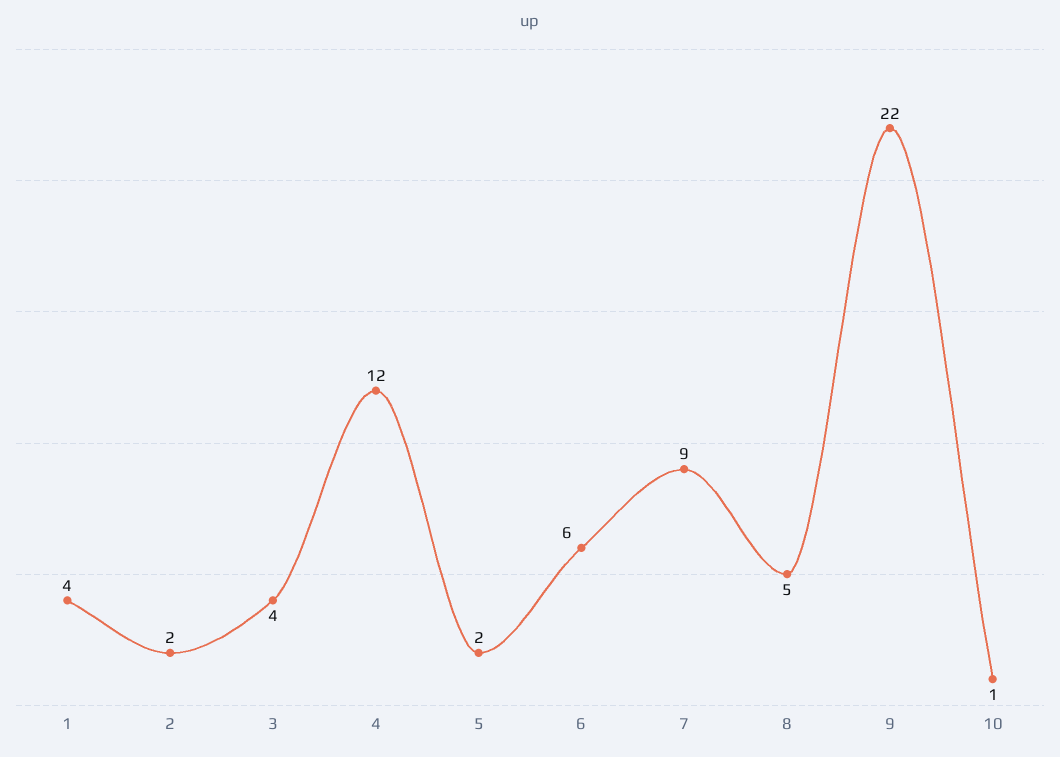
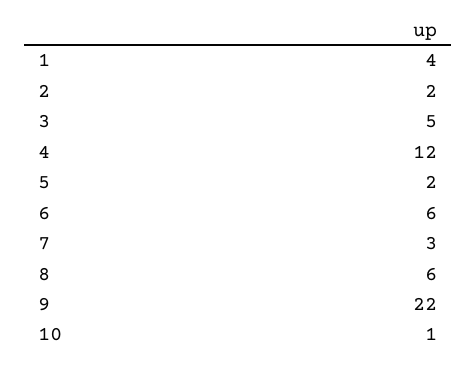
  {
    "1": 4,
    "2": 2,
-   "3": 4,
+   "3": 5,
    "4": 12,
    "5": 2,
    "6": 6,
-   "7": 9,
+   "7": 3,
-   "8": 5,
+   "8": 6,
    "9": 22,
    "10": 1
  }

